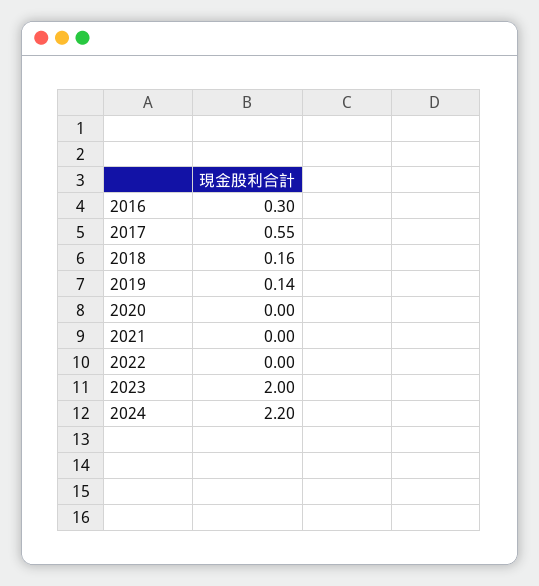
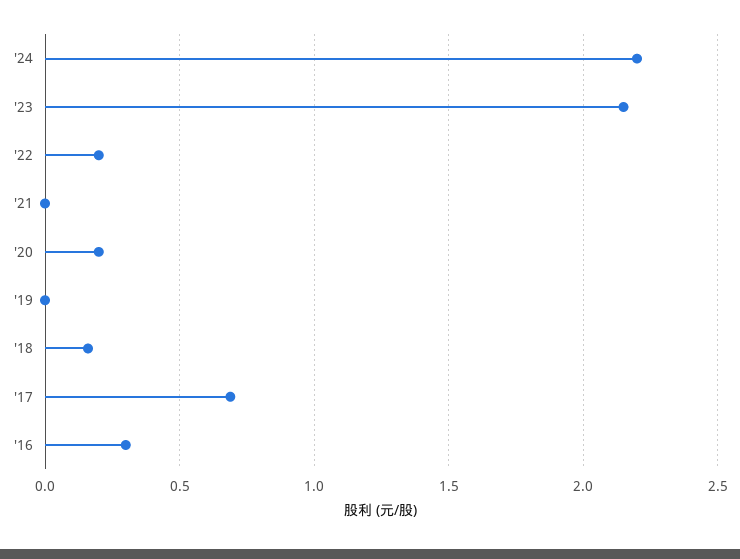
  {
    "2016": 0.3,
-   "2017": 0.55,
+   "2017": 0.7,
    "2018": 0.16,
-   "2019": 0.14,
+   "2019": 0,
-   "2020": 0,
+   "2020": 0.2,
    "2021": 0,
-   "2022": 0,
+   "2022": 0.2,
-   "2023": 2,
+   "2023": 2.15,
    "2024": 2.2
  }

